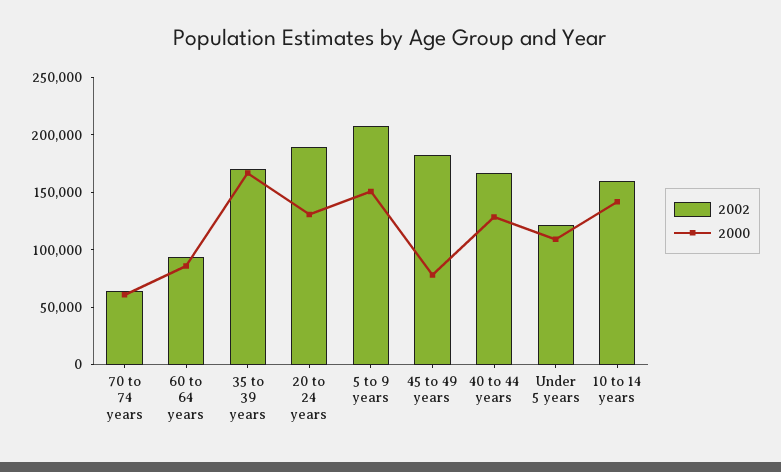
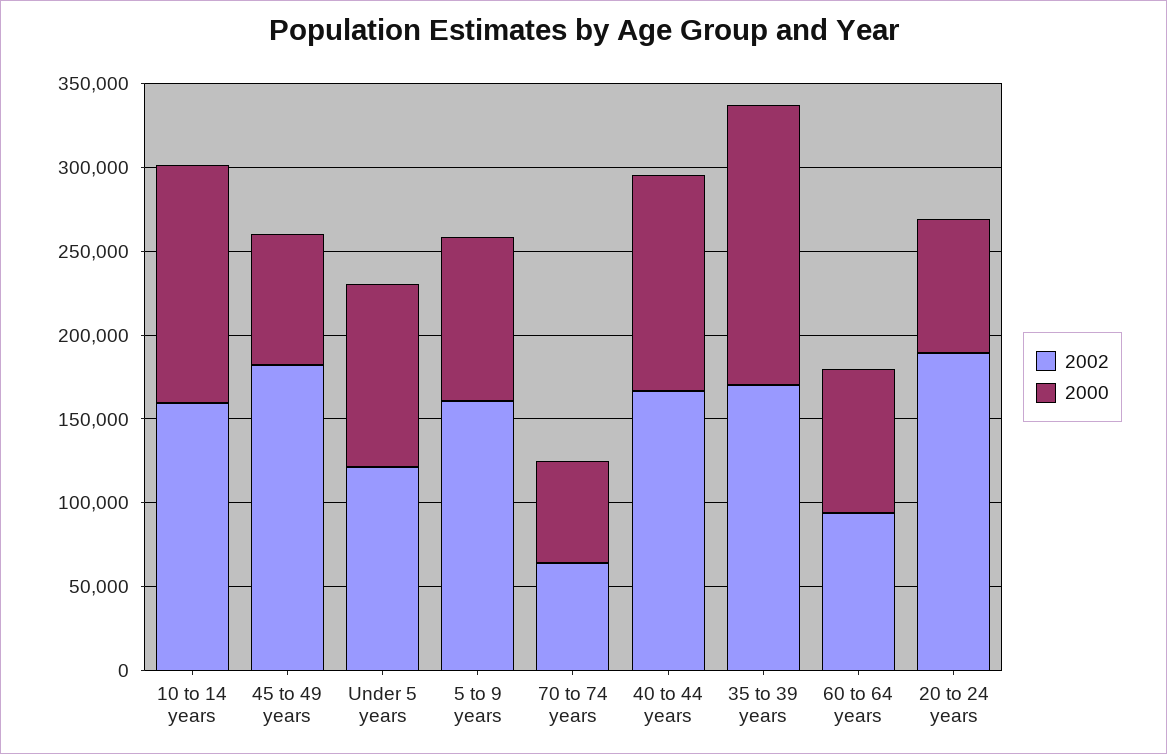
  {
    "2002": {
      "70 to 74 years": 60000,
      "60 to 64 years": 90000,
      "35 to 39 years": 170000,
      "20 to 24 years": 190000,
-     "5 to 9 years": 210000,
+     "5 to 9 years": 160000,
      "45 to 49 years": 180000,
      "40 to 44 years": 170000,
      "Under 5 years": 120000,
      "10 to 14 years": 160000
    },
    "2000": {
      "70 to 74 years": 60000,
      "60 to 64 years": 90000,
      "35 to 39 years": 170000,
-     "20 to 24 years": 130000,
+     "20 to 24 years": 80000,
-     "5 to 9 years": 150000,
+     "5 to 9 years": 100000,
      "45 to 49 years": 80000,
      "40 to 44 years": 130000,
      "Under 5 years": 110000,
      "10 to 14 years": 140000
    }
  }

